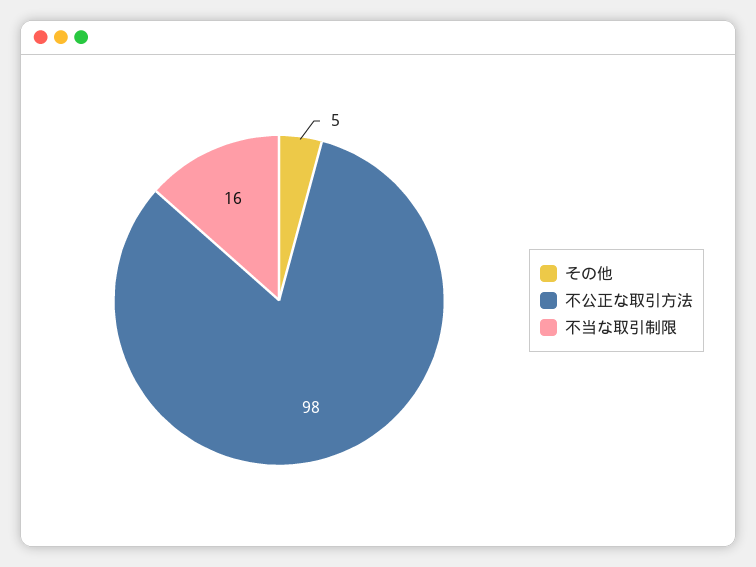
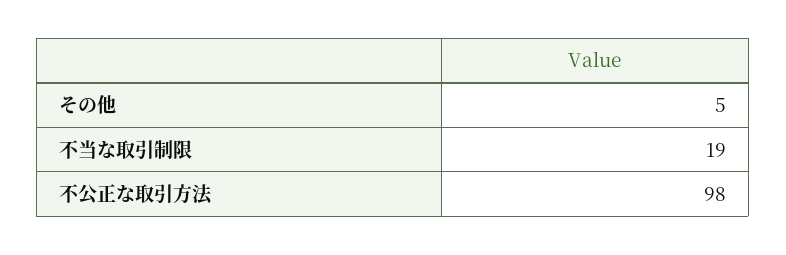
  {
    "その他": 5,
    "不公正な取引方法": 98,
-   "不当な取引制限": 16
+   "不当な取引制限": 19
  }

